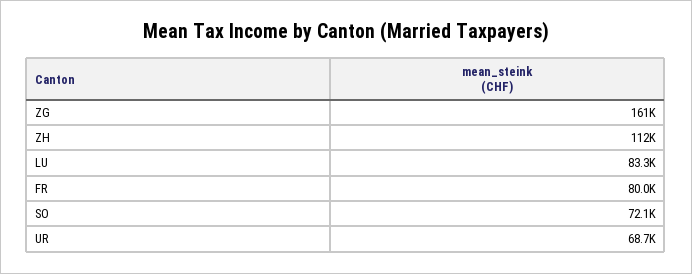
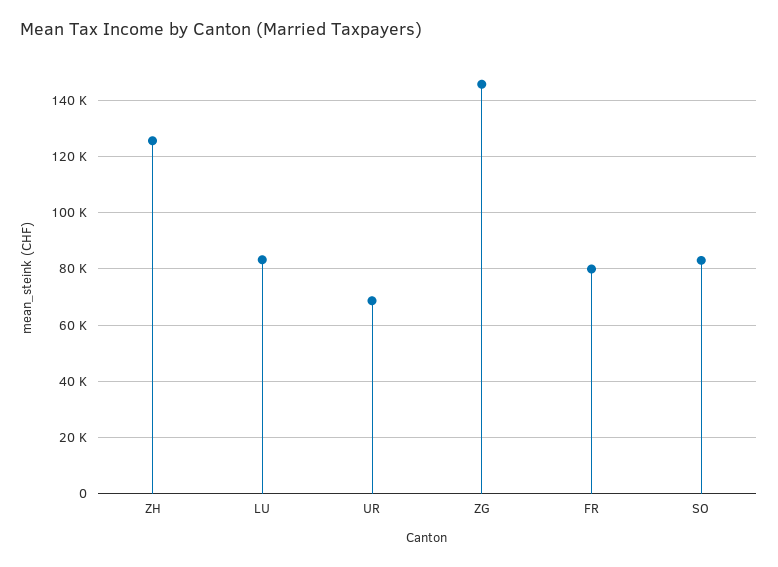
  {
-   "ZG": 161000,
+   "ZG": 145000,
-   "ZH": 112000,
+   "ZH": 125000,
    "LU": 83300,
    "FR": 80000,
-   "SO": 72100,
+   "SO": 82500,
    "UR": 68700
  }

